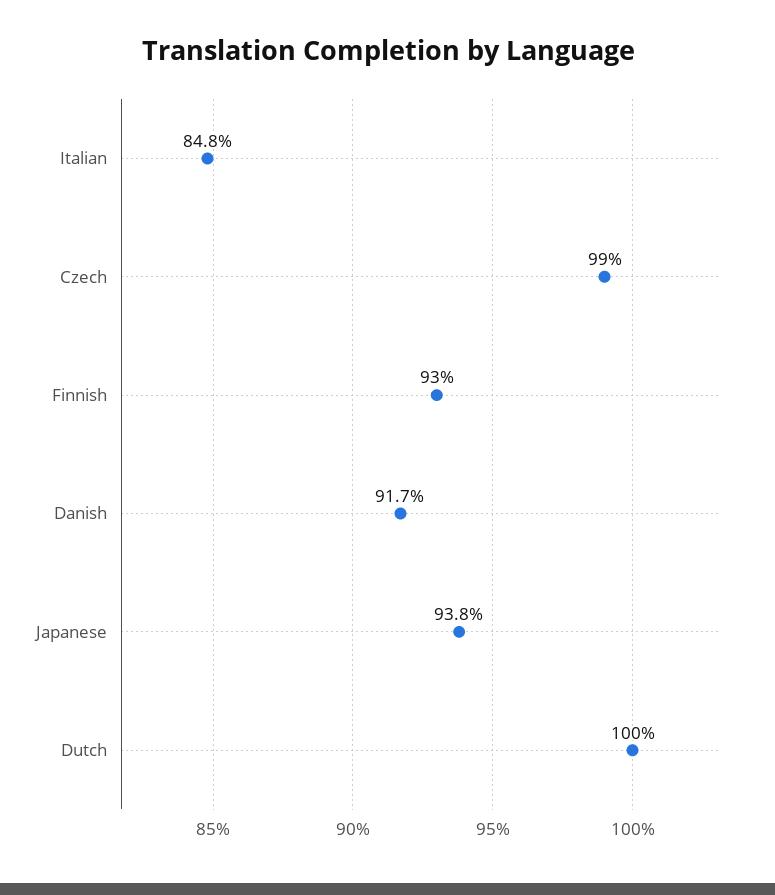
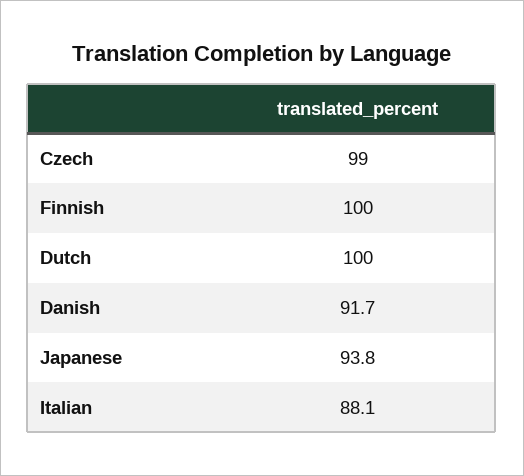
  {
-   "Italian": 84.8,
+   "Italian": 88.1,
    "Czech": 99,
-   "Finnish": 93,
+   "Finnish": 100,
    "Danish": 91.7,
    "Japanese": 93.8,
    "Dutch": 100
  }

